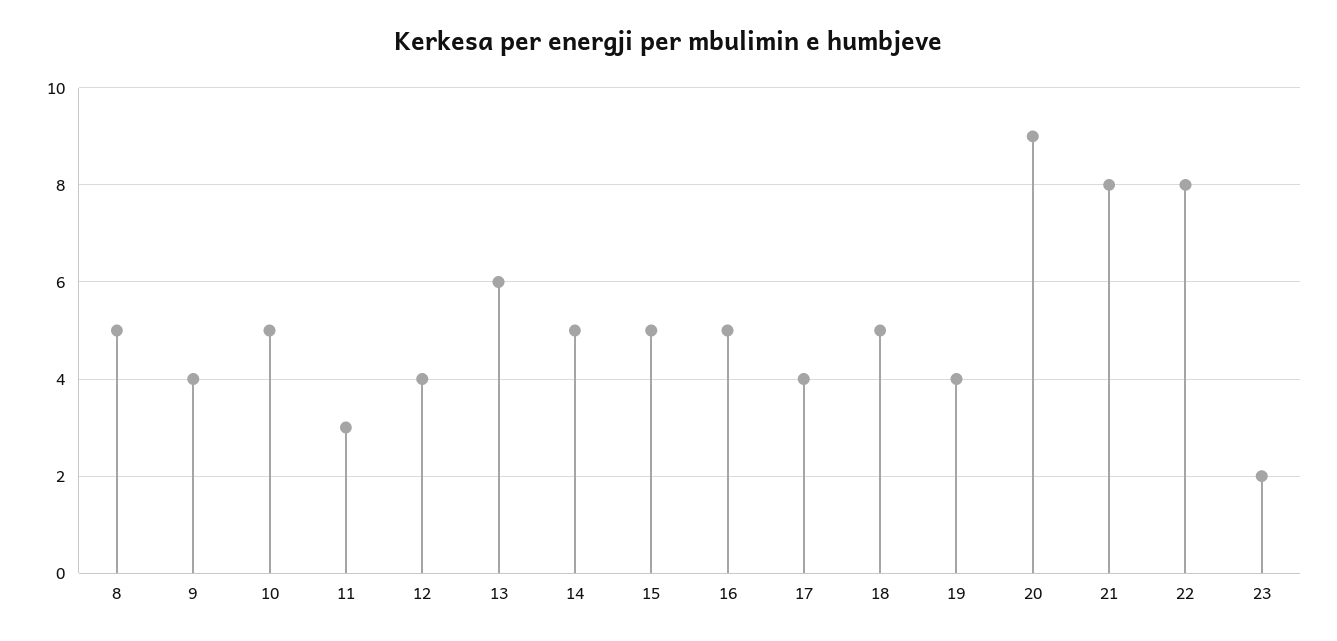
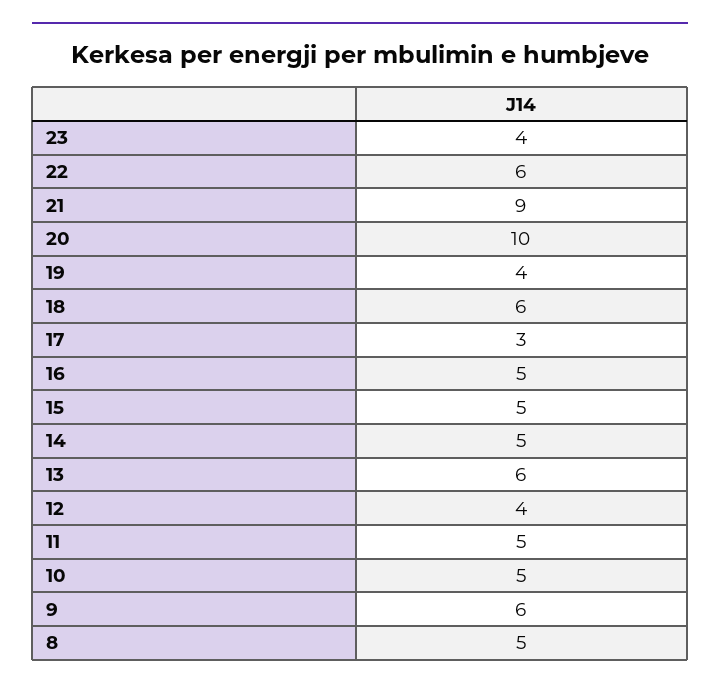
  {
    "8": 5,
-   "9": 4,
+   "9": 6,
    "10": 5,
-   "11": 3,
+   "11": 5,
    "12": 4,
    "13": 6,
    "14": 5,
    "15": 5,
    "16": 5,
-   "17": 4,
+   "17": 3,
-   "18": 5,
+   "18": 6,
    "19": 4,
-   "20": 9,
+   "20": 10,
-   "21": 8,
+   "21": 9,
-   "22": 8,
+   "22": 6,
-   "23": 2
+   "23": 4
  }

